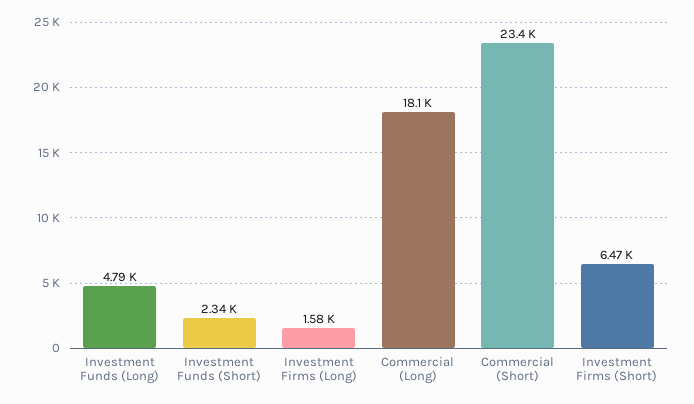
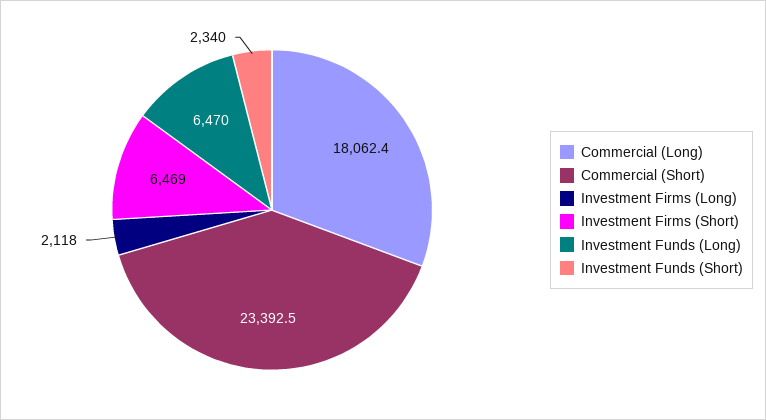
  {
-   "Investment Funds (Long)": 4790,
+   "Investment Funds (Long)": 6470,
    "Investment Funds (Short)": 2340,
-   "Investment Firms (Long)": 1580,
+   "Investment Firms (Long)": 2118,
    "Commercial (Long)": 18062.4,
    "Commercial (Short)": 23392.5,
    "Investment Firms (Short)": 6469
  }

